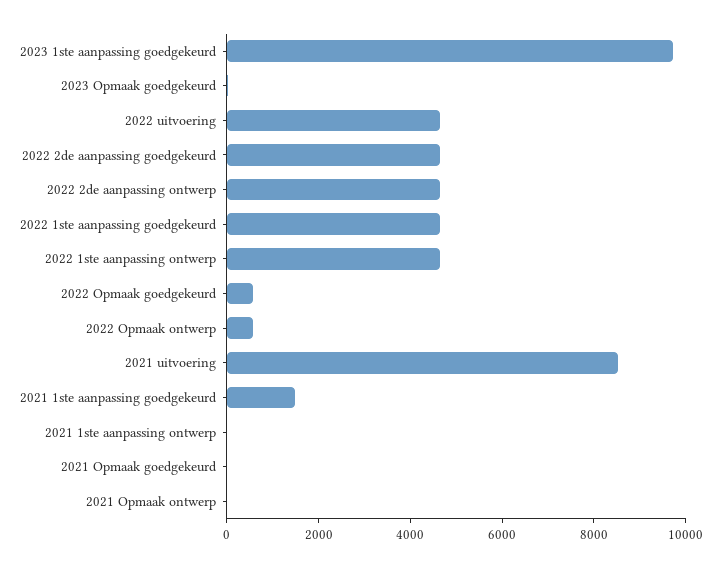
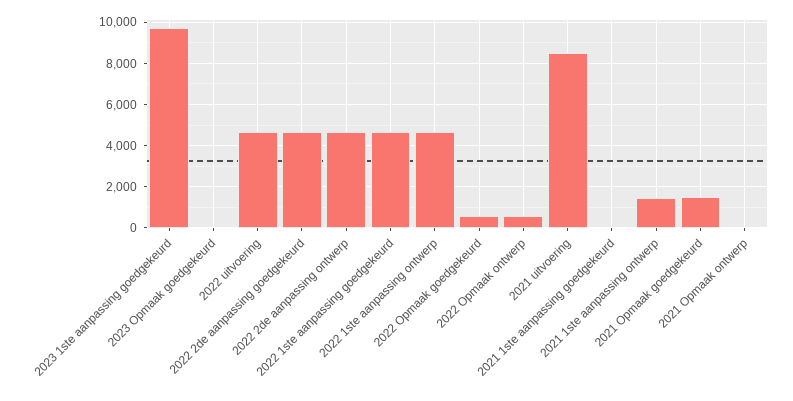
  {
    "2023 1ste aanpassing goedgekeurd": 9500,
    "2023 Opmaak goedgekeurd": 0,
    "2022 uitvoering": 4500,
    "2022 2de aanpassing goedgekeurd": 4500,
    "2022 2de aanpassing ontwerp": 4500,
    "2022 1ste aanpassing goedgekeurd": 4500,
    "2022 1ste aanpassing ontwerp": 4500,
    "2022 Opmaak goedgekeurd": 500,
    "2022 Opmaak ontwerp": 500,
    "2021 uitvoering": 8500,
-   "2021 1ste aanpassing goedgekeurd": 1500,
+   "2021 1ste aanpassing goedgekeurd": 0,
-   "2021 1ste aanpassing ontwerp": 0,
+   "2021 1ste aanpassing ontwerp": 1500,
-   "2021 Opmaak goedgekeurd": 0,
+   "2021 Opmaak goedgekeurd": 1500,
    "2021 Opmaak ontwerp": 0
  }

